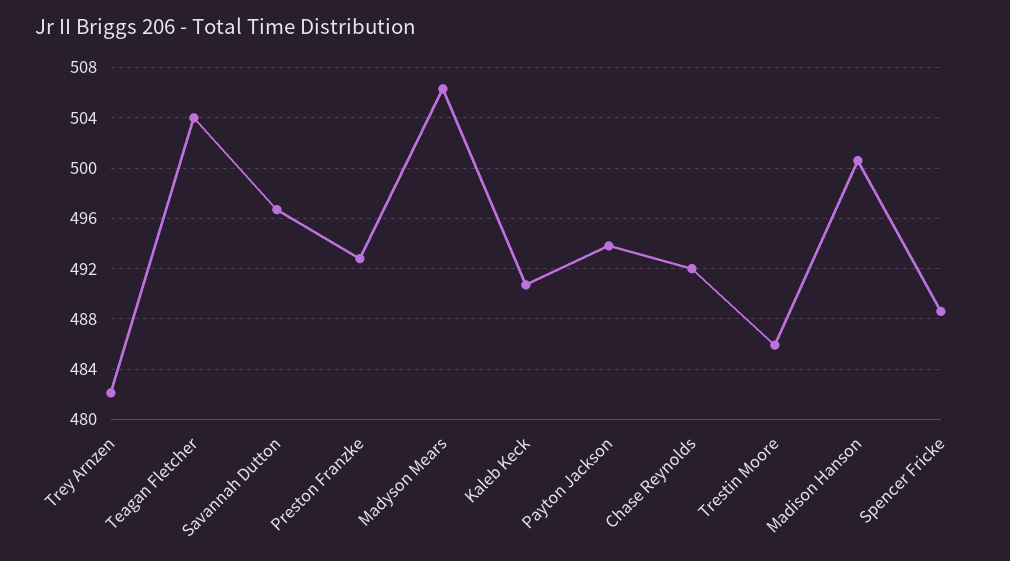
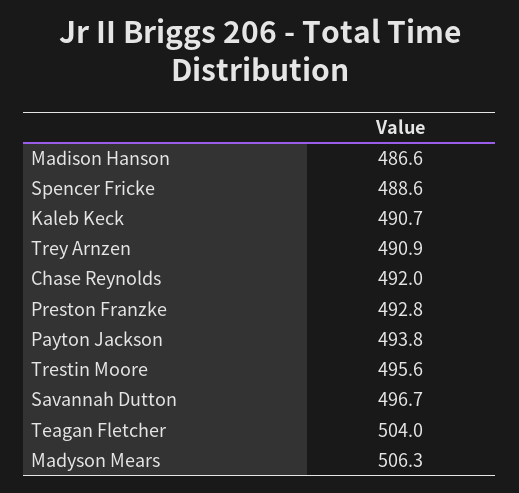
  {
-   "Trey Arnzen": 482,
+   "Trey Arnzen": 490.9,
    "Teagan Fletcher": 504,
    "Savannah Dutton": 496.7,
    "Preston Franzke": 492.8,
    "Madyson Mears": 506.3,
    "Kaleb Keck": 490.7,
    "Payton Jackson": 493.8,
    "Chase Reynolds": 492,
-   "Trestin Moore": 486,
+   "Trestin Moore": 495.6,
-   "Madison Hanson": 500.5,
+   "Madison Hanson": 486.6,
    "Spencer Fricke": 488.6
  }

